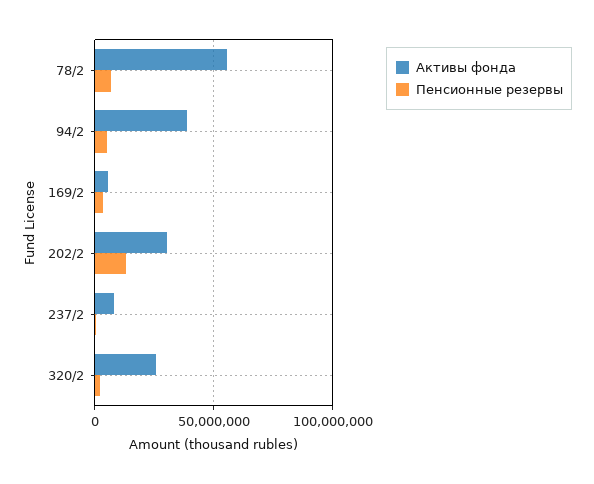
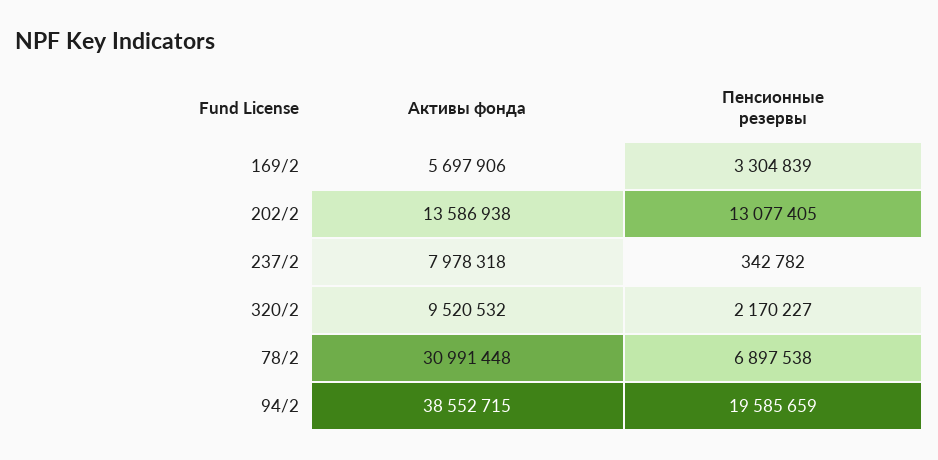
  {
    "Активы фонда": {
-     "78/2": 55000000,
+     "78/2": 30991448,
      "94/2": 38552715,
      "169/2": 5697906,
-     "202/2": 30000000,
+     "202/2": 13586938,
      "237/2": 7978318,
-     "320/2": 25000000
+     "320/2": 9520532
    },
    "Пенсионные резервы": {
      "78/2": 6897538,
-     "94/2": 5000000,
+     "94/2": 19585659,
      "169/2": 3304839,
      "202/2": 13077405,
      "237/2": 342782,
      "320/2": 2170227
    }
  }

